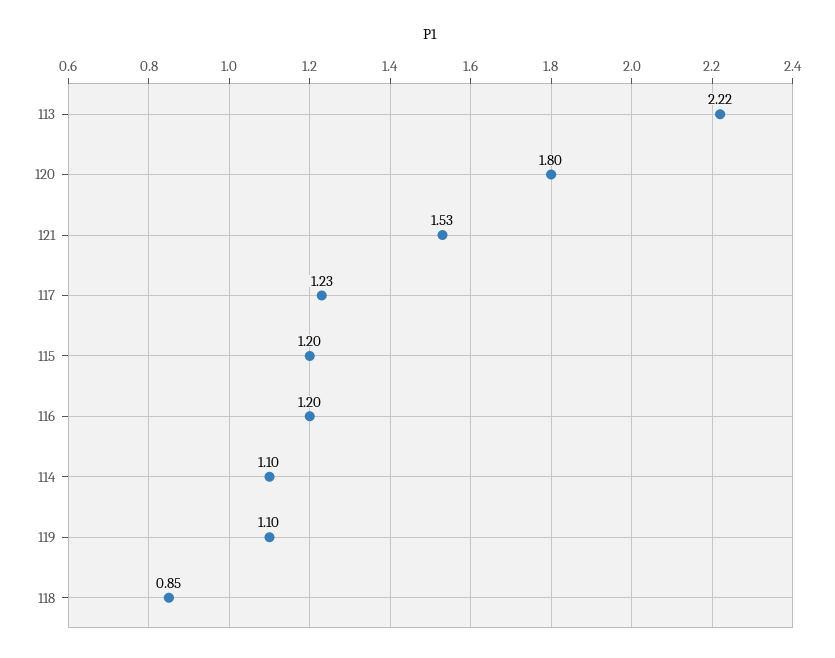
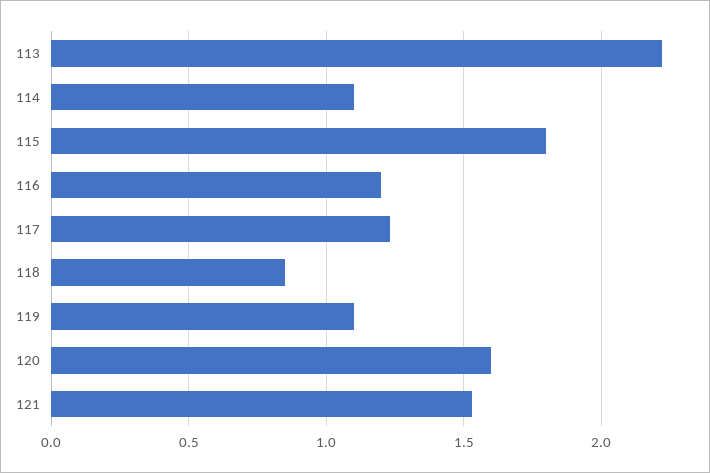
  {
    "113": 2.22,
-   "120": 1.8,
+   "120": 1.6,
    "121": 1.53,
    "117": 1.23,
-   "115": 1.2,
+   "115": 1.8,
    "116": 1.2,
    "114": 1.1,
    "119": 1.1,
    "118": 0.85
  }

